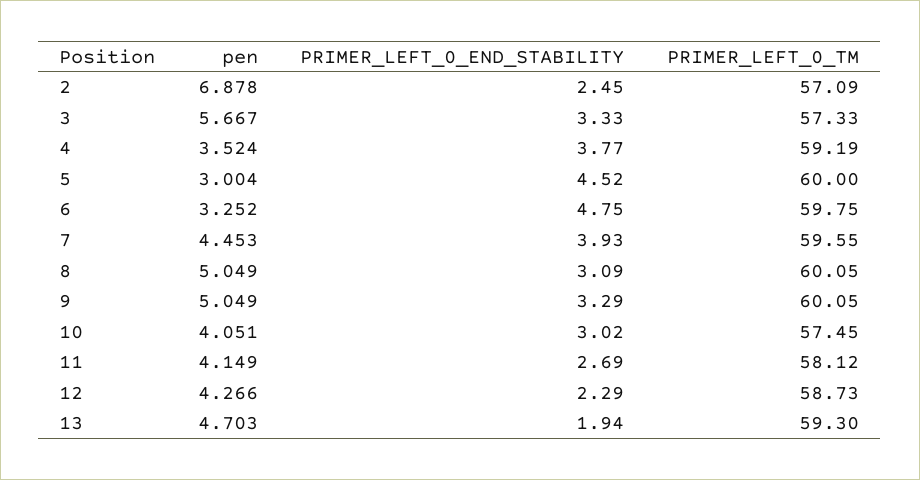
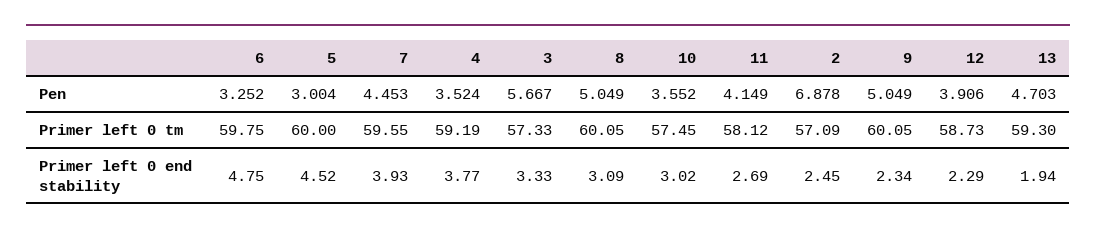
  {
    "pen": {
      "2": 6.878,
      "3": 5.667,
      "4": 3.524,
      "5": 3.004,
      "6": 3.252,
      "7": 4.453,
      "8": 5.049,
      "9": 5.049,
-     "10": 4.051,
+     "10": 3.552,
      "11": 4.149,
-     "12": 4.266,
+     "12": 3.906,
      "13": 4.703
    },
    "PRIMER_LEFT_0_END_STABILITY": {
      "2": 2.45,
      "3": 3.33,
      "4": 3.77,
      "5": 4.52,
      "6": 4.75,
      "7": 3.93,
      "8": 3.09,
-     "9": 3.29,
+     "9": 2.34,
      "10": 3.02,
      "11": 2.69,
      "12": 2.29,
      "13": 1.94
    },
    "PRIMER_LEFT_0_TM": {
      "2": 57.09,
      "3": 57.33,
      "4": 59.19,
      "5": 60,
      "6": 59.75,
      "7": 59.55,
      "8": 60.05,
      "9": 60.05,
      "10": 57.45,
      "11": 58.12,
      "12": 58.73,
      "13": 59.3
    }
  }

